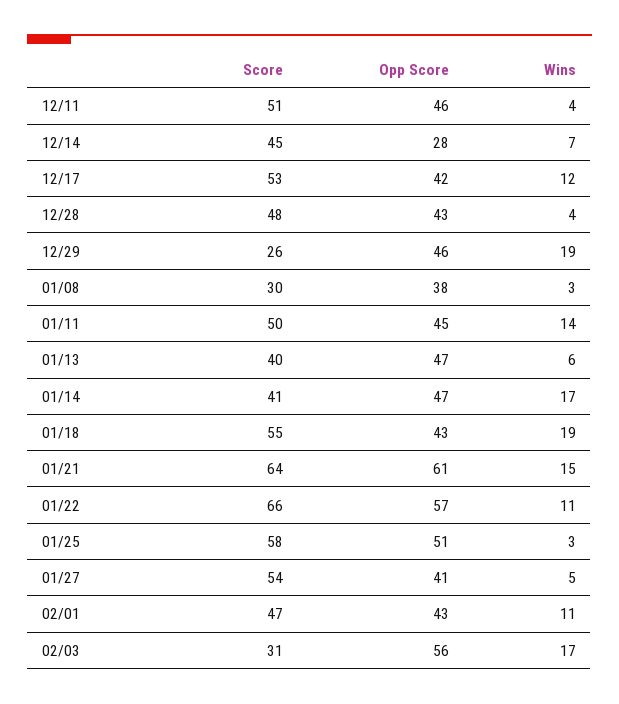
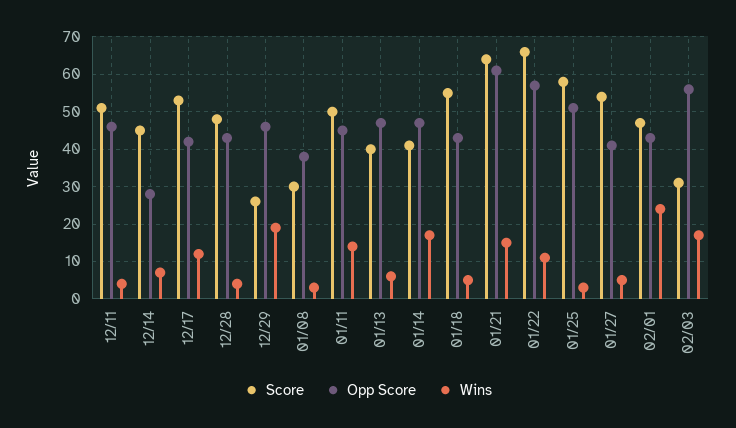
  {
    "Score": {
      "12/11": 51,
      "12/14": 45,
      "12/17": 53,
      "12/28": 48,
      "12/29": 26,
      "01/08": 30,
      "01/11": 50,
      "01/13": 40,
      "01/14": 41,
      "01/18": 55,
      "01/21": 64,
      "01/22": 66,
      "01/25": 58,
      "01/27": 54,
      "02/01": 47,
      "02/03": 31
    },
    "Opp Score": {
      "12/11": 46,
      "12/14": 28,
      "12/17": 42,
      "12/28": 43,
      "12/29": 46,
      "01/08": 38,
      "01/11": 45,
      "01/13": 47,
      "01/14": 47,
      "01/18": 43,
      "01/21": 61,
      "01/22": 57,
      "01/25": 51,
      "01/27": 41,
      "02/01": 43,
      "02/03": 56
    },
    "Wins": {
      "12/11": 4,
      "12/14": 7,
      "12/17": 12,
      "12/28": 4,
      "12/29": 19,
      "01/08": 3,
      "01/11": 14,
      "01/13": 6,
      "01/14": 17,
-     "01/18": 19,
+     "01/18": 5,
      "01/21": 15,
      "01/22": 11,
      "01/25": 3,
      "01/27": 5,
-     "02/01": 11,
+     "02/01": 25,
      "02/03": 17
    }
  }

